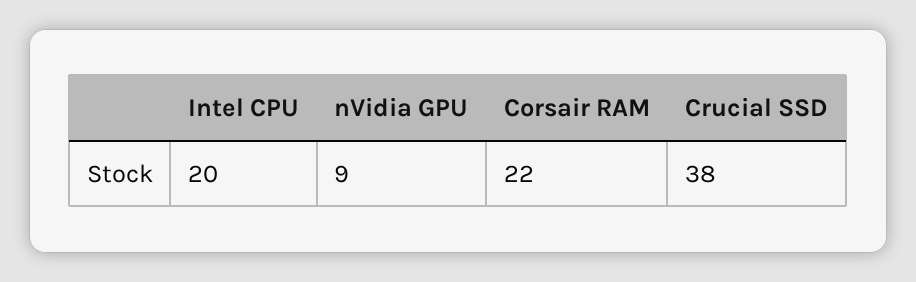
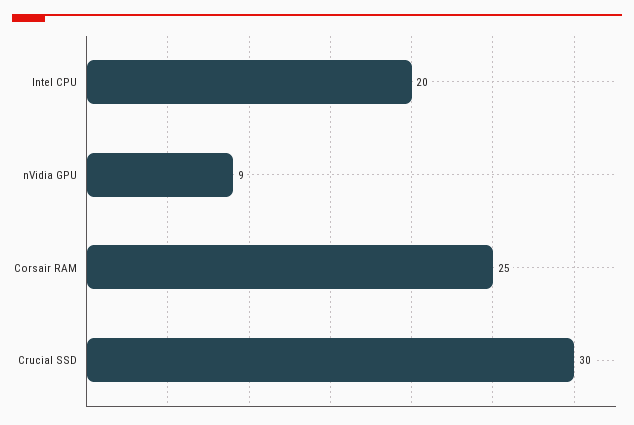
  {
    "Intel CPU": 20,
    "nVidia GPU": 9,
-   "Corsair RAM": 22,
+   "Corsair RAM": 25,
-   "Crucial SSD": 38
+   "Crucial SSD": 30
  }

